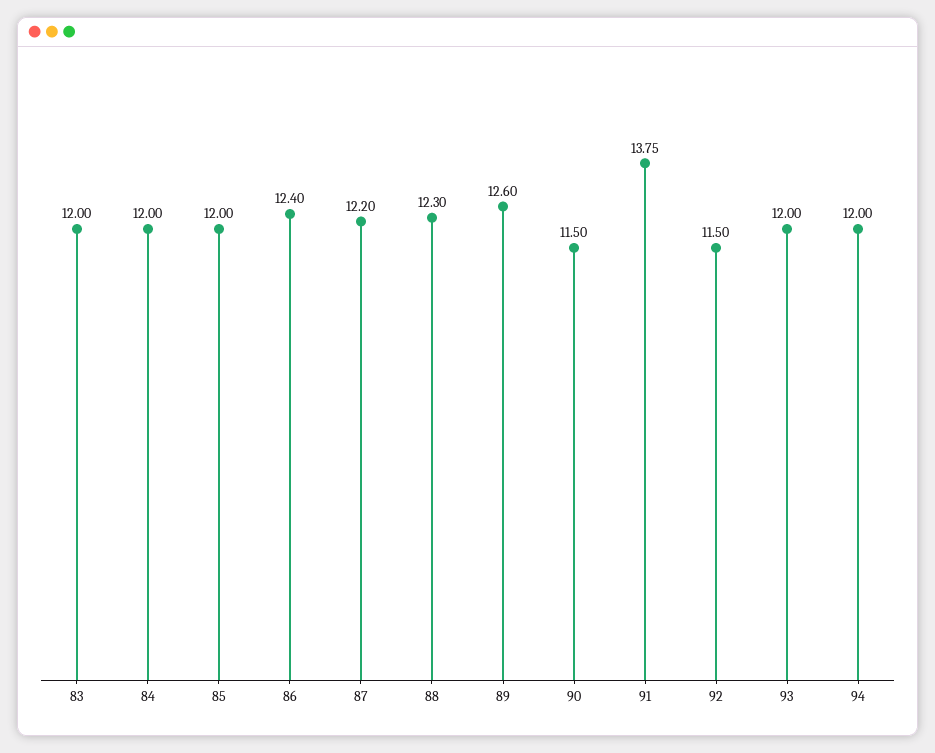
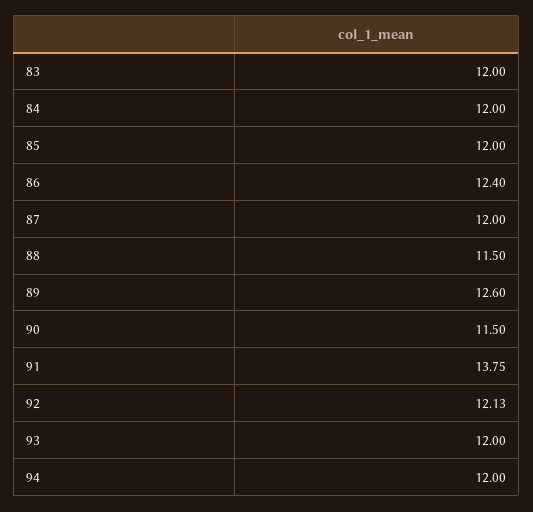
  {
    "83": 12,
    "84": 12,
    "85": 12,
    "86": 12.4,
-   "87": 12.2,
+   "87": 12,
-   "88": 12.3,
+   "88": 11.5,
    "89": 12.6,
    "90": 11.5,
    "91": 13.75,
-   "92": 11.5,
+   "92": 12.13,
    "93": 12,
    "94": 12
  }

